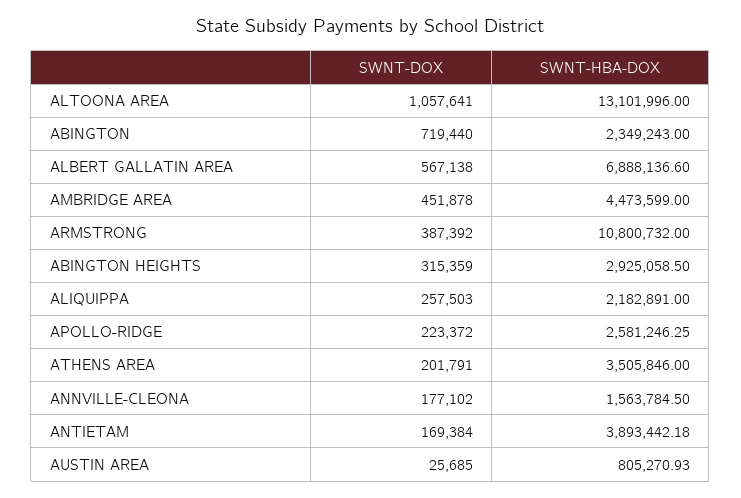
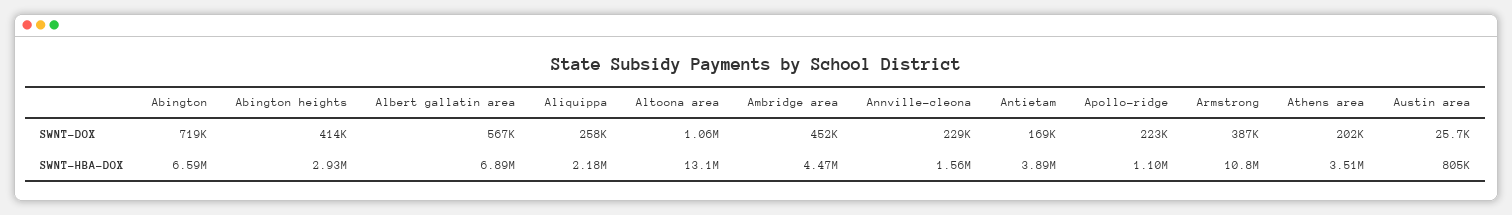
  {
    "SWNT-DOX": {
      "ALTOONA AREA": 1057641,
      "ABINGTON": 719440,
      "ALBERT GALLATIN AREA": 567138,
      "AMBRIDGE AREA": 451878,
      "ARMSTRONG": 387392,
-     "ABINGTON HEIGHTS": 315359,
+     "ABINGTON HEIGHTS": 414000,
      "ALIQUIPPA": 257503,
      "APOLLO-RIDGE": 223372,
      "ATHENS AREA": 201791,
-     "ANNVILLE-CLEONA": 177102,
+     "ANNVILLE-CLEONA": 229000,
      "ANTIETAM": 169384,
      "AUSTIN AREA": 25685
    },
    "SWNT-HBA-DOX": {
      "ALTOONA AREA": 13101996,
-     "ABINGTON": 2349243,
+     "ABINGTON": 6590000,
      "ALBERT GALLATIN AREA": 6888136.6,
      "AMBRIDGE AREA": 4473599,
      "ARMSTRONG": 10800732,
      "ABINGTON HEIGHTS": 2925058.5,
      "ALIQUIPPA": 2182891,
-     "APOLLO-RIDGE": 2581246.25,
+     "APOLLO-RIDGE": 1100000,
      "ATHENS AREA": 3505846,
      "ANNVILLE-CLEONA": 1563784.5,
      "ANTIETAM": 3893442.18,
      "AUSTIN AREA": 805270.93
    }
  }

